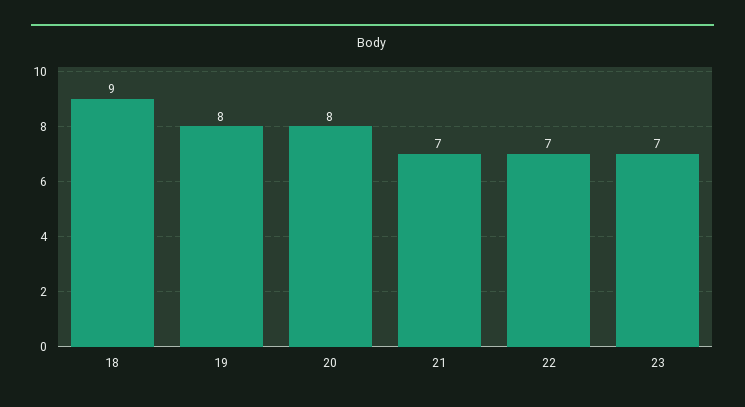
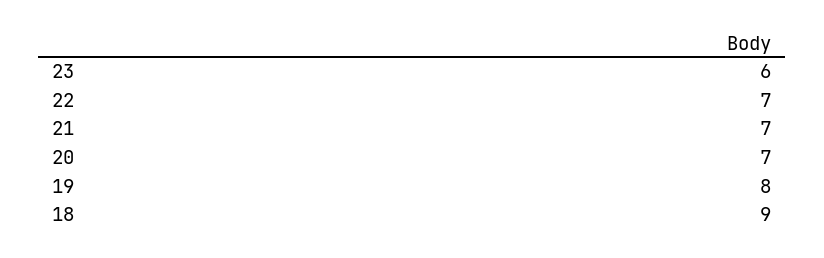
  {
    "18": 9,
    "19": 8,
-   "20": 8,
+   "20": 7,
    "21": 7,
    "22": 7,
-   "23": 7
+   "23": 6
  }

